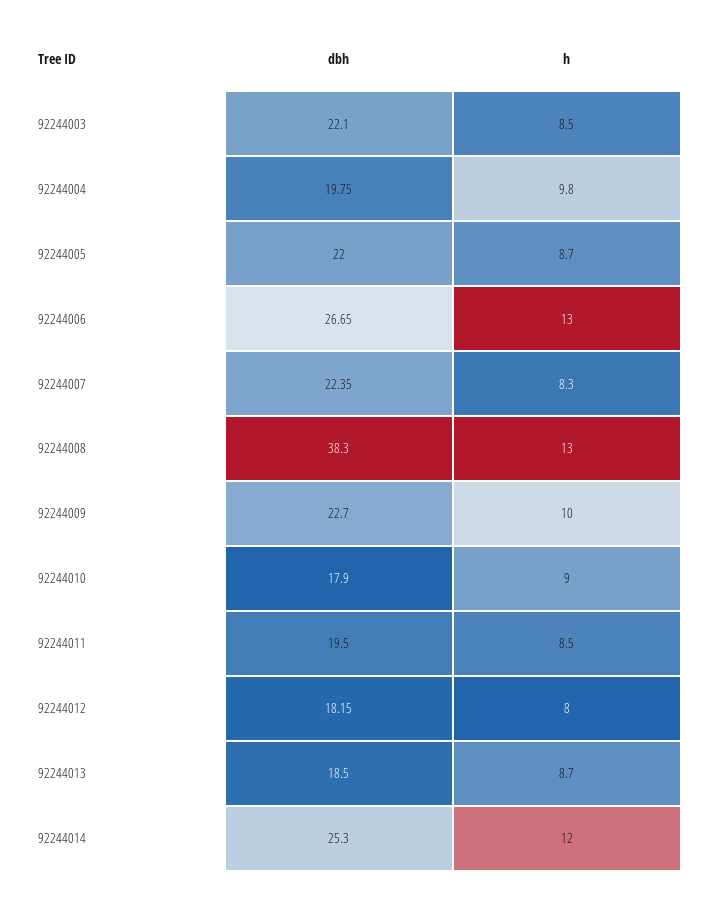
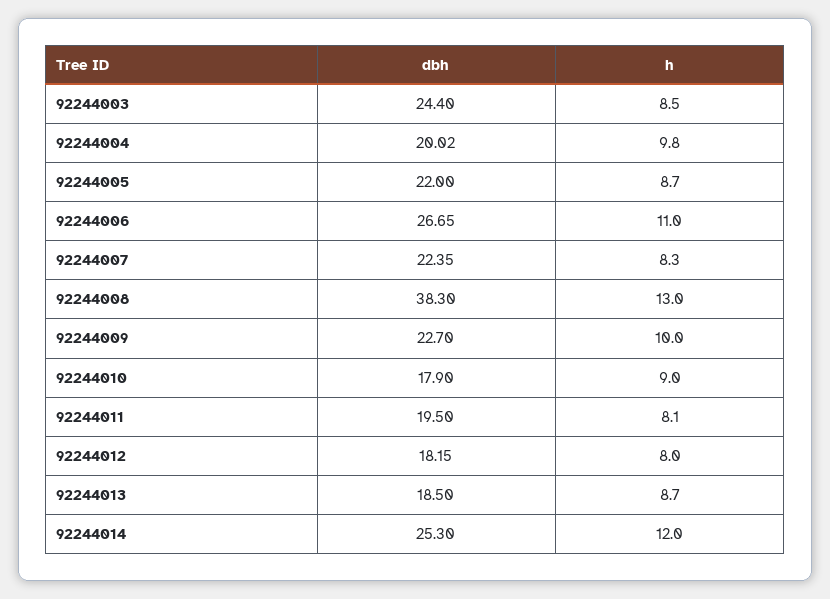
  {
    "dbh": {
-     "92244003": 22.1,
+     "92244003": 24.4,
-     "92244004": 19.75,
+     "92244004": 20.02,
      "92244005": 22,
      "92244006": 26.65,
      "92244007": 22.35,
      "92244008": 38.3,
      "92244009": 22.7,
      "92244010": 17.9,
      "92244011": 19.5,
      "92244012": 18.15,
      "92244013": 18.5,
      "92244014": 25.3
    },
    "h": {
      "92244003": 8.5,
      "92244004": 9.8,
      "92244005": 8.7,
-     "92244006": 13,
+     "92244006": 11,
      "92244007": 8.3,
      "92244008": 13,
      "92244009": 10,
      "92244010": 9,
-     "92244011": 8.5,
+     "92244011": 8.1,
      "92244012": 8,
      "92244013": 8.7,
      "92244014": 12
    }
  }

